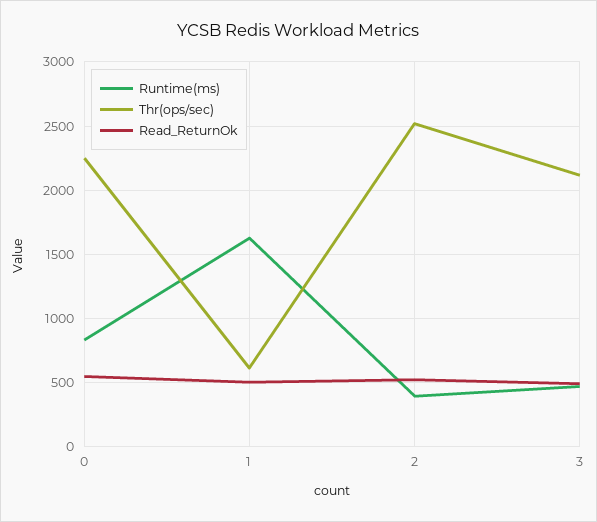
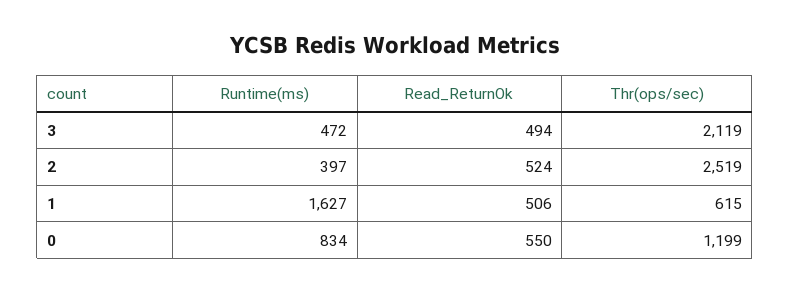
  {
    "Runtime(ms)": {
      "0": 834,
      "1": 1627,
      "2": 397,
      "3": 472
    },
    "Thr(ops/sec)": {
-     "0": 2250,
+     "0": 1199,
      "1": 615,
      "2": 2519,
      "3": 2119
    },
    "Read_ReturnOk": {
      "0": 550,
      "1": 506,
      "2": 524,
      "3": 494
    }
  }

